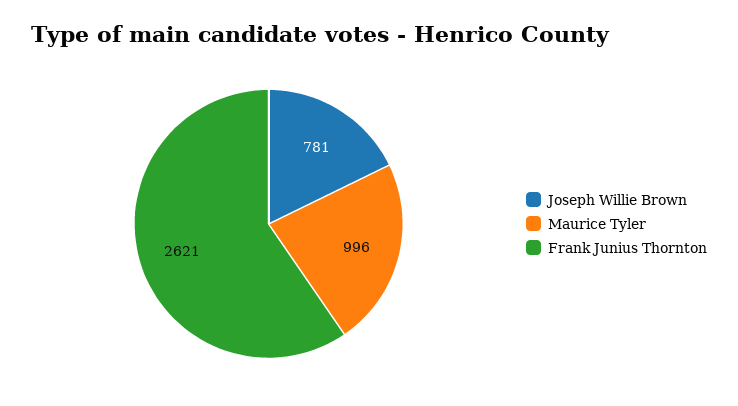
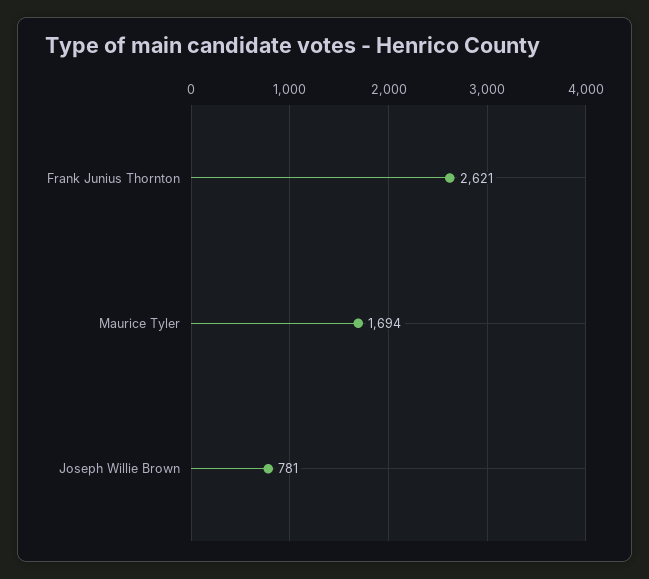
  {
    "Joseph Willie Brown": 781,
-   "Maurice Tyler": 996,
+   "Maurice Tyler": 1694,
    "Frank Junius Thornton": 2621
  }

